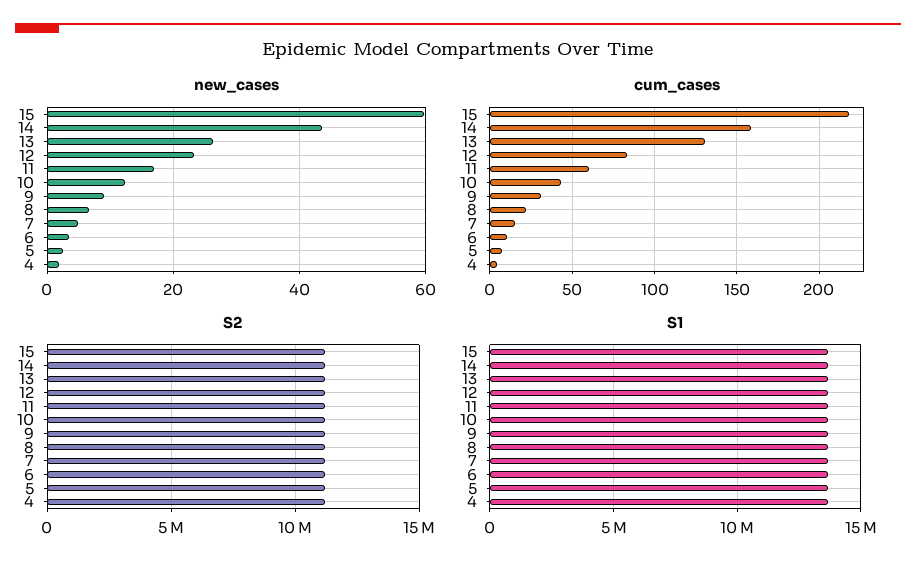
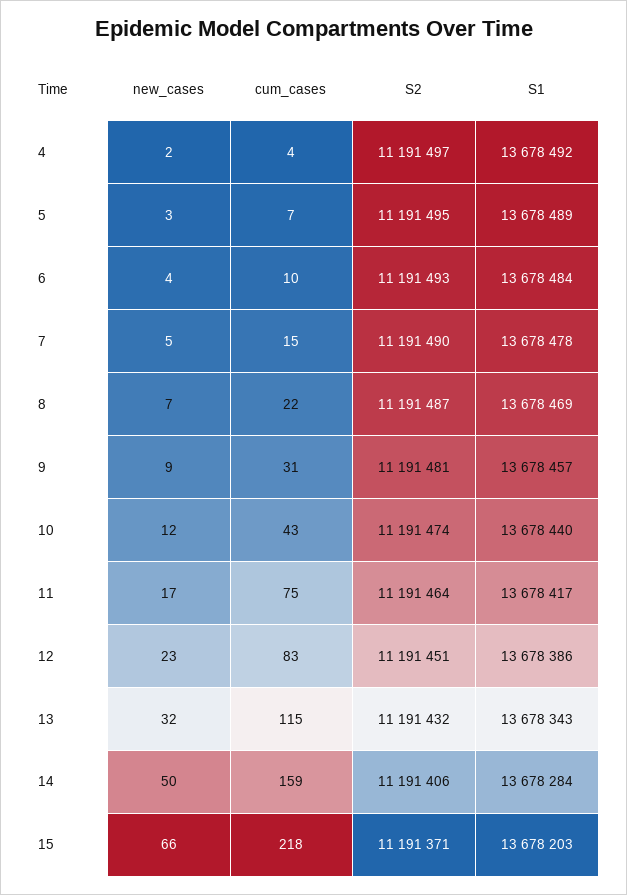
  {
    "new_cases": {
-     "15": 60,
+     "15": 66,
-     "14": 44,
+     "14": 50,
-     "13": 26,
+     "13": 32,
      "12": 23,
      "11": 17,
      "10": 12,
      "9": 9,
      "8": 7,
      "7": 5,
      "6": 4,
      "5": 3,
      "4": 2
    },
    "cum_cases": {
      "15": 218,
      "14": 159,
-     "13": 130,
+     "13": 115,
      "12": 83,
-     "11": 60,
+     "11": 75,
      "10": 43,
      "9": 31,
      "8": 22,
      "7": 15,
      "6": 10,
      "5": 7,
      "4": 4
    },
    "S2": {
      "15": 11191371,
      "14": 11191406,
      "13": 11191432,
      "12": 11191451,
      "11": 11191464,
      "10": 11191474,
      "9": 11191481,
      "8": 11191487,
      "7": 11191490,
      "6": 11191493,
      "5": 11191495,
      "4": 11191497
    },
    "S1": {
      "15": 13678203,
      "14": 13678284,
      "13": 13678343,
      "12": 13678386,
      "11": 13678417,
      "10": 13678440,
      "9": 13678457,
      "8": 13678469,
      "7": 13678478,
      "6": 13678484,
      "5": 13678489,
      "4": 13678492
    }
  }

